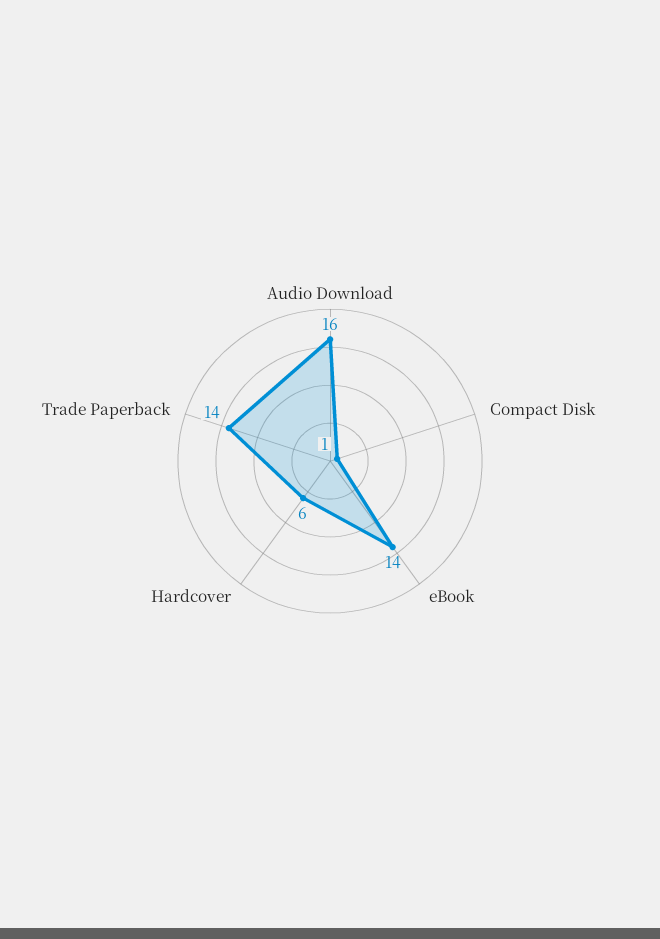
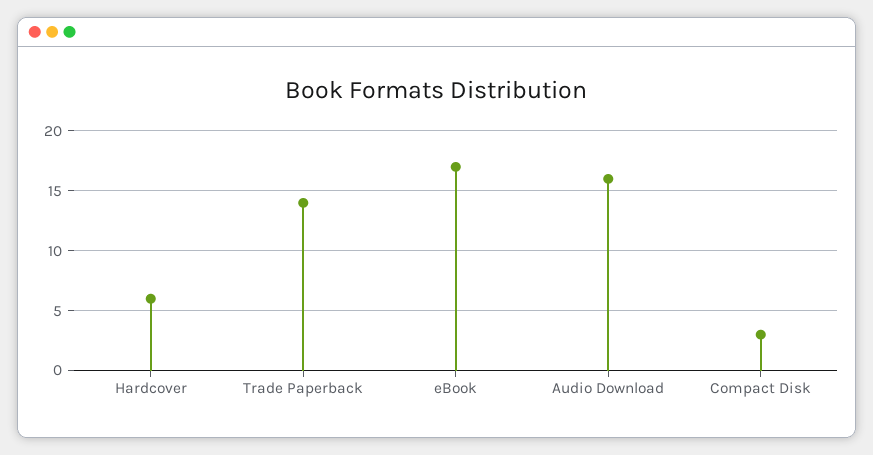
  {
    "Audio Download": 16,
-   "Compact Disk": 1,
+   "Compact Disk": 3,
-   "eBook": 14,
+   "eBook": 17,
    "Hardcover": 6,
    "Trade Paperback": 14
  }

